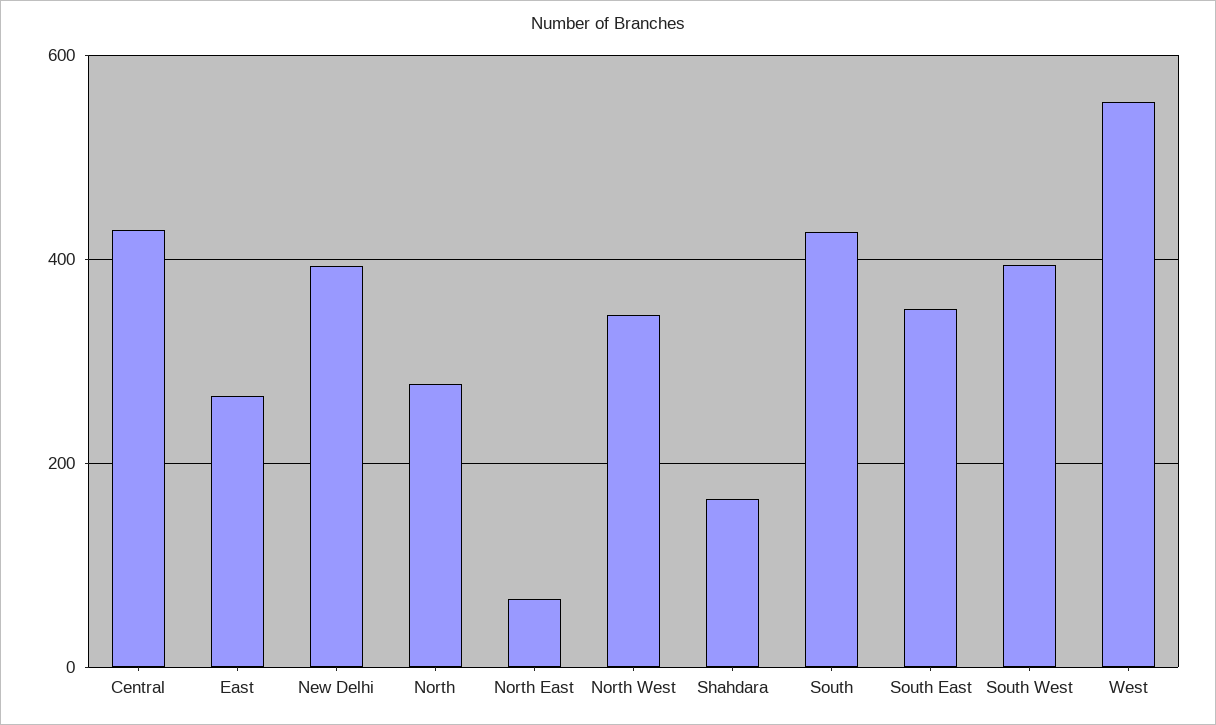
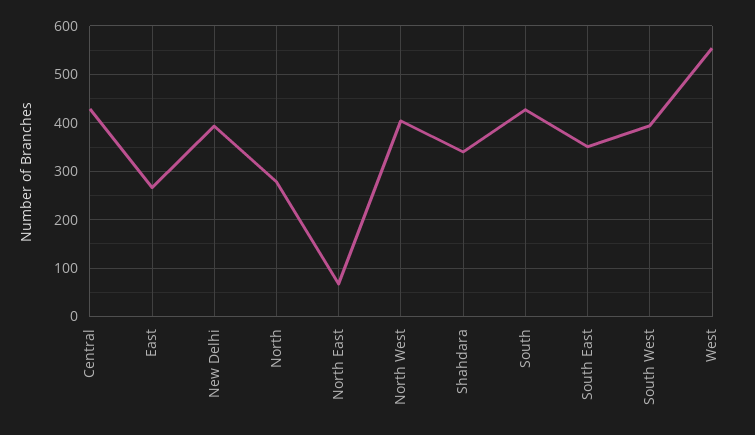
  {
    "Central": 420,
    "East": 260,
    "New Delhi": 400,
    "North": 280,
    "North East": 60,
-   "North West": 340,
+   "North West": 400,
-   "Shahdara": 160,
+   "Shahdara": 340,
    "South": 420,
    "South East": 360,
    "South West": 400,
    "West": 560
  }

